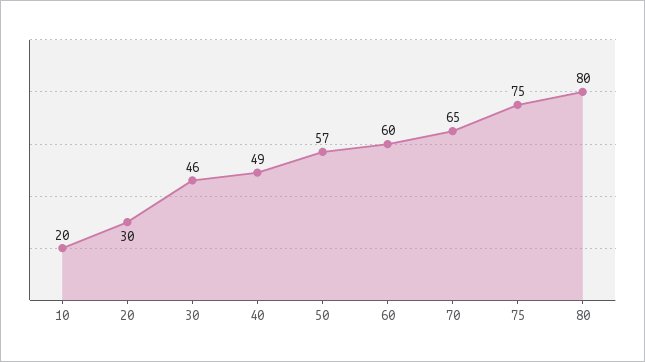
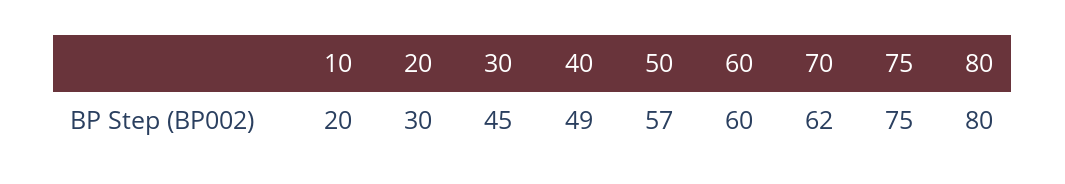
  {
    "10": 20,
    "20": 30,
-   "30": 46,
+   "30": 45,
    "40": 49,
    "50": 57,
    "60": 60,
-   "70": 65,
+   "70": 62,
    "75": 75,
    "80": 80
  }

